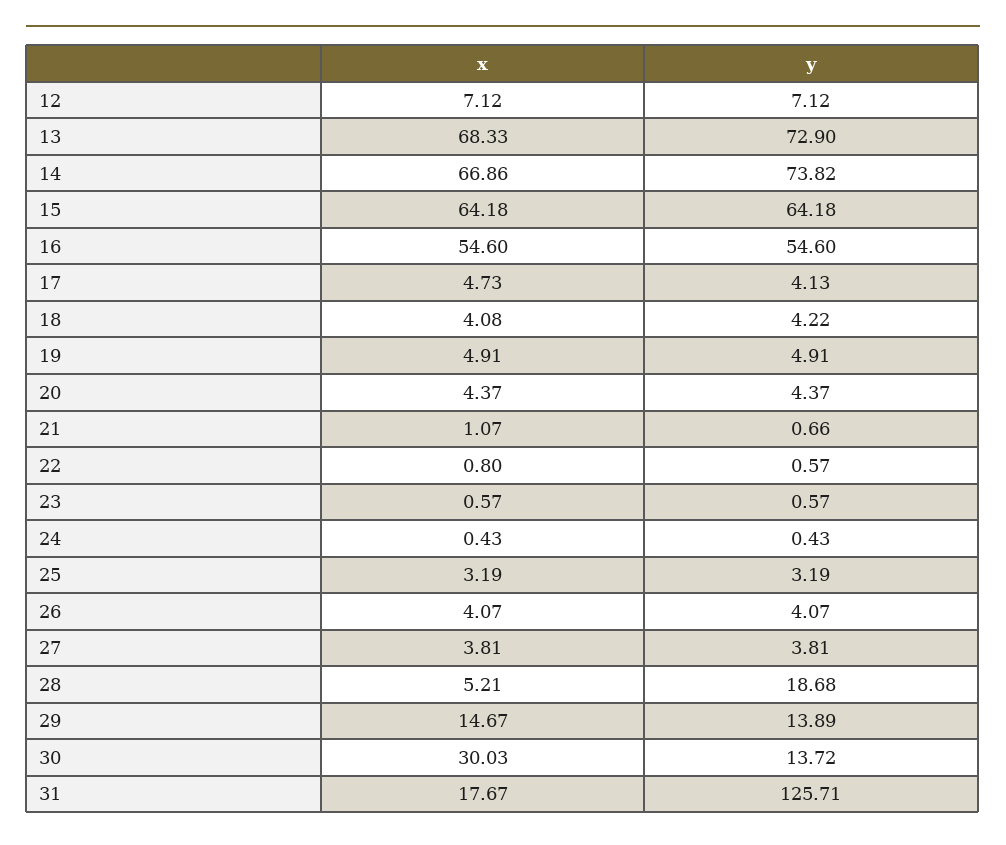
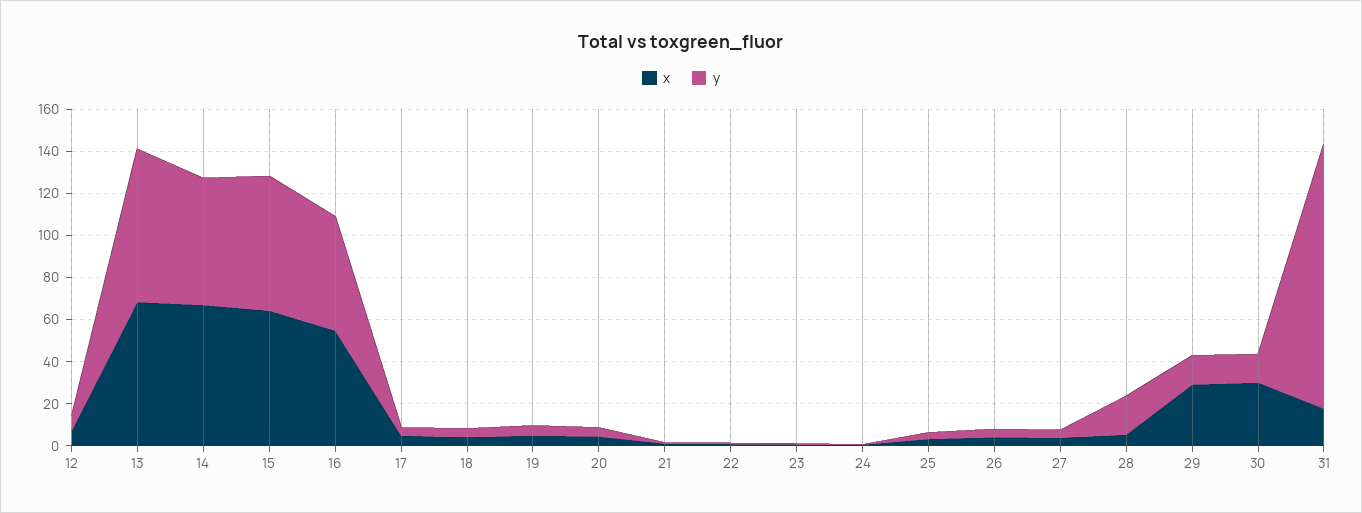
  {
    "x": {
      "12": 7.12,
      "13": 68.33,
      "14": 66.86,
      "15": 64.18,
      "16": 54.6,
      "17": 4.73,
      "18": 4.08,
      "19": 4.91,
      "20": 4.37,
      "21": 1.07,
      "22": 0.8,
      "23": 0.57,
      "24": 0.43,
      "25": 3.19,
      "26": 4.07,
      "27": 3.81,
      "28": 5.21,
-     "29": 14.67,
+     "29": 30,
      "30": 30.03,
      "31": 17.67
    },
    "y": {
      "12": 7.12,
      "13": 72.9,
-     "14": 73.82,
+     "14": 60,
      "15": 64.18,
      "16": 54.6,
      "17": 4.13,
      "18": 4.22,
      "19": 4.91,
      "20": 4.37,
      "21": 0.66,
      "22": 0.57,
      "23": 0.57,
      "24": 0.43,
      "25": 3.19,
      "26": 4.07,
      "27": 3.81,
      "28": 18.68,
      "29": 13.89,
      "30": 13.72,
      "31": 125.71
    }
  }

